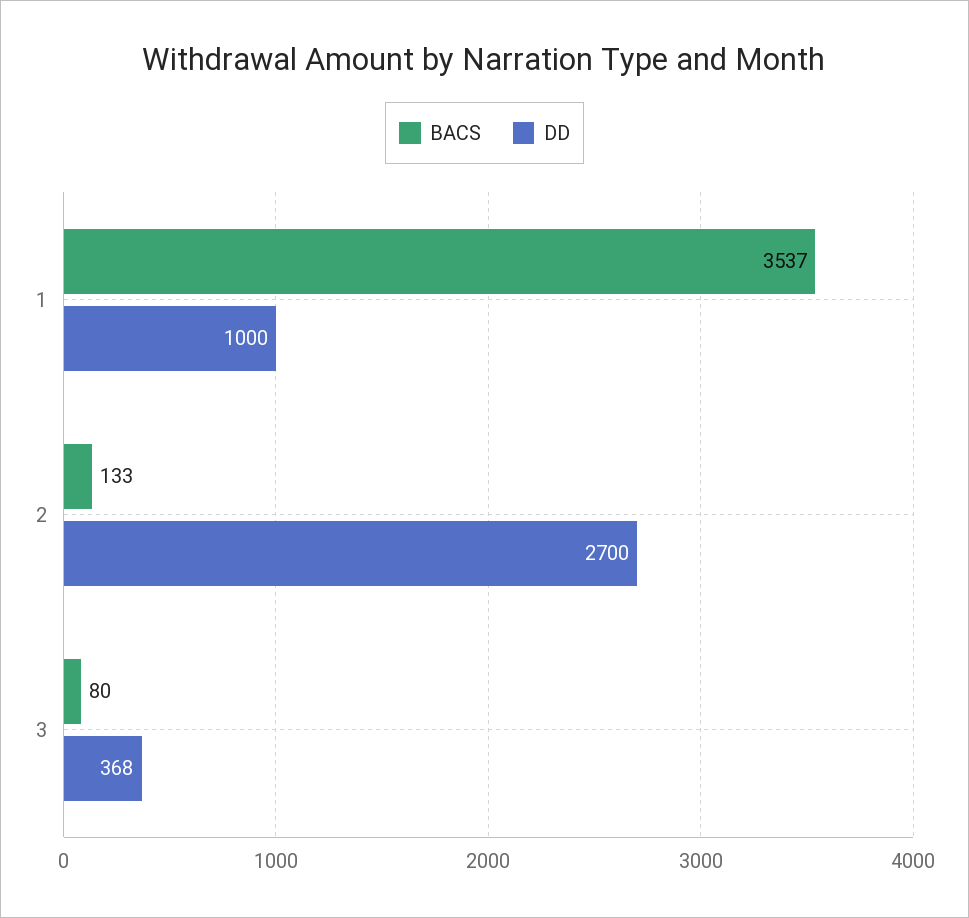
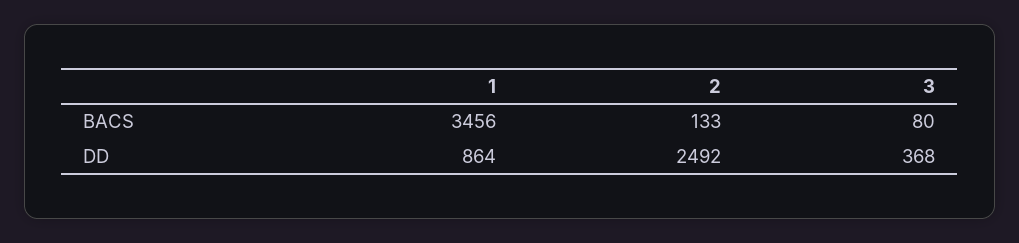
  {
    "BACS": {
-     "1": 3537,
+     "1": 3456,
      "2": 133,
      "3": 80
    },
    "DD": {
-     "1": 1000,
+     "1": 864,
-     "2": 2700,
+     "2": 2492,
      "3": 368
    }
  }

